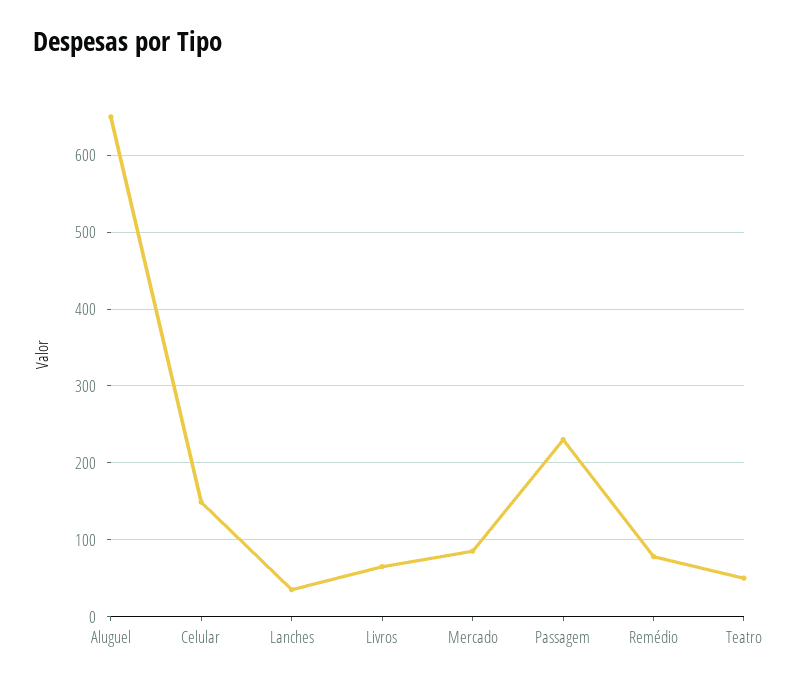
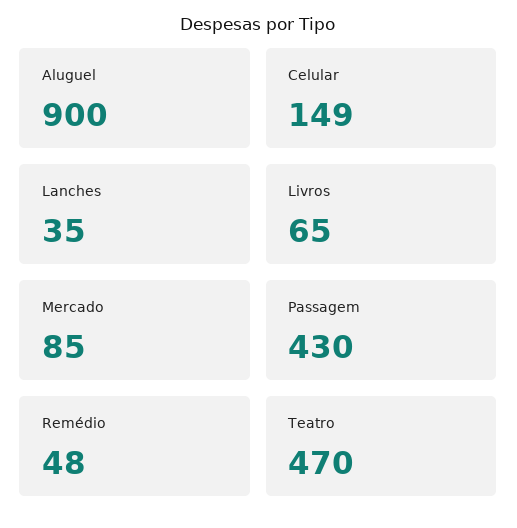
  {
-   "Aluguel": 650,
+   "Aluguel": 900,
    "Celular": 149,
    "Lanches": 35,
    "Livros": 65,
    "Mercado": 85,
-   "Passagem": 230,
+   "Passagem": 430,
-   "Remédio": 80,
+   "Remédio": 48,
-   "Teatro": 50
+   "Teatro": 470
  }

